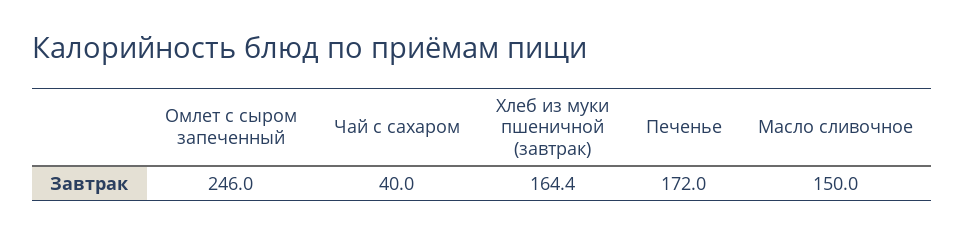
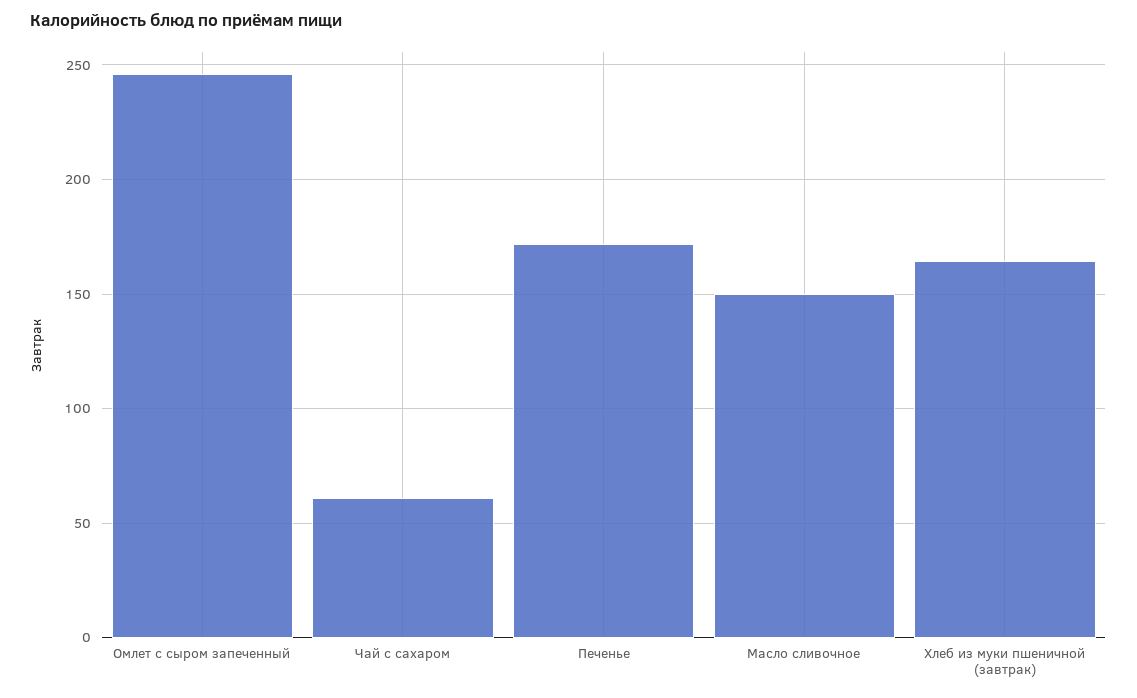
  {
    "Омлет с сыром запеченный": 246,
-   "Чай с сахаром": 40,
+   "Чай с сахаром": 60,
    "Хлеб из муки пшеничной (завтрак)": 164.4,
    "Печенье": 172,
    "Масло сливочное": 150
  }

